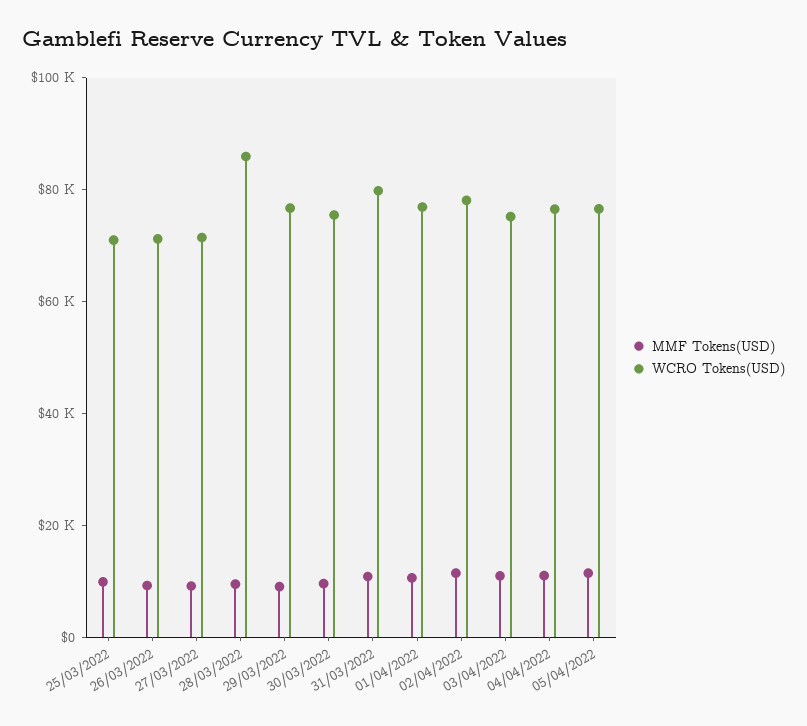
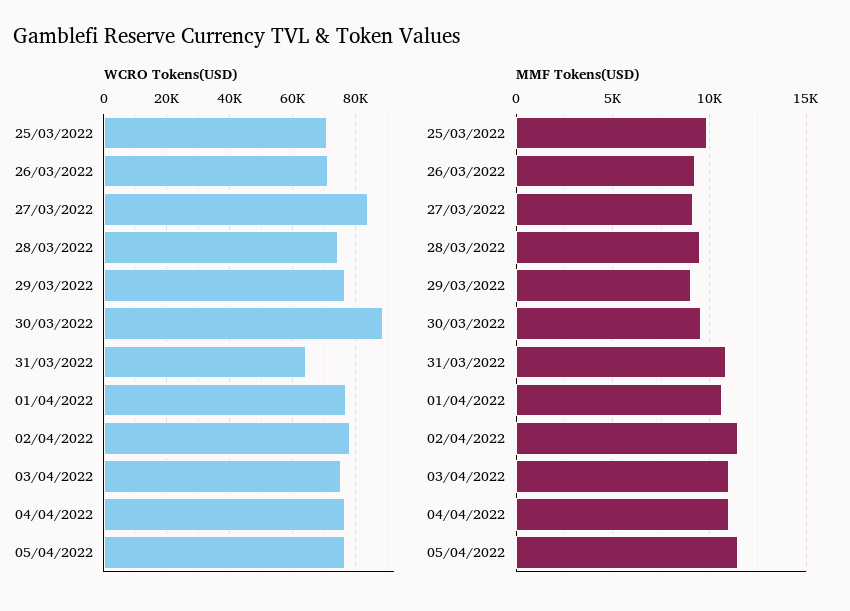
  {
    "MMF Tokens(USD)": {
      "25/03/2022": 10000,
      "26/03/2022": 9000,
      "27/03/2022": 9000,
      "28/03/2022": 9500,
      "29/03/2022": 9000,
      "30/03/2022": 9500,
      "31/03/2022": 11000,
      "01/04/2022": 10500,
      "02/04/2022": 11500,
      "03/04/2022": 11000,
      "04/04/2022": 11000,
      "05/04/2022": 11500
    },
    "WCRO Tokens(USD)": {
      "25/03/2022": 70000,
      "26/03/2022": 72000,
-     "27/03/2022": 70000,
+     "27/03/2022": 84000,
-     "28/03/2022": 85000,
+     "28/03/2022": 74000,
      "29/03/2022": 76000,
-     "30/03/2022": 75000,
+     "30/03/2022": 88000,
-     "31/03/2022": 80000,
+     "31/03/2022": 64000,
      "01/04/2022": 76000,
      "02/04/2022": 78000,
      "03/04/2022": 76000,
      "04/04/2022": 76000,
      "05/04/2022": 76000
    }
  }

